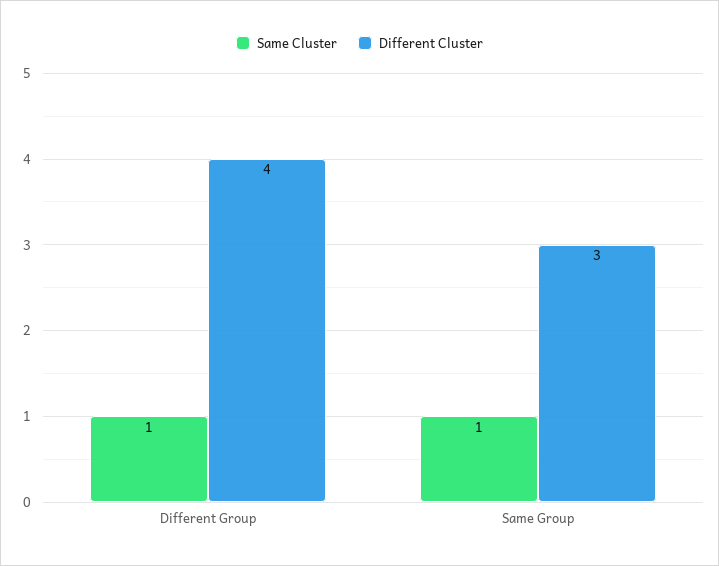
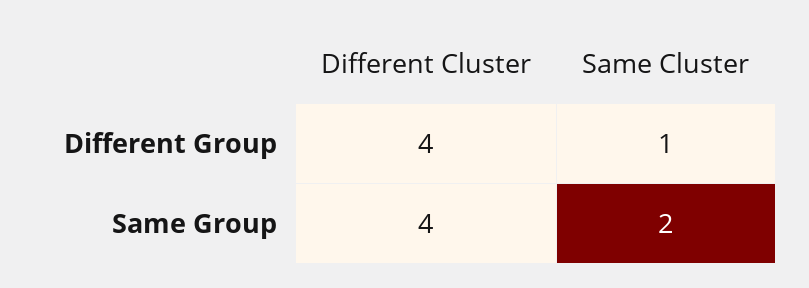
  {
    "Same Cluster": {
      "Different Group": 1,
-     "Same Group": 1
+     "Same Group": 2
    },
    "Different Cluster": {
      "Different Group": 4,
-     "Same Group": 3
+     "Same Group": 4
    }
  }

